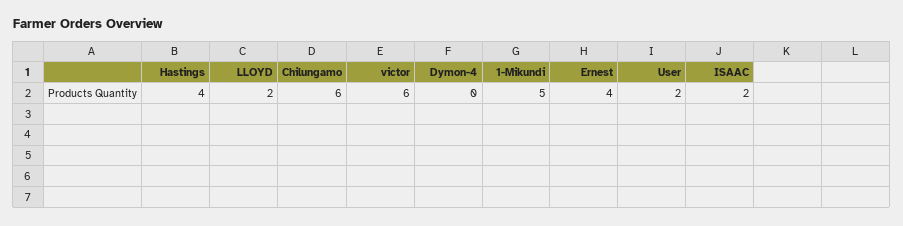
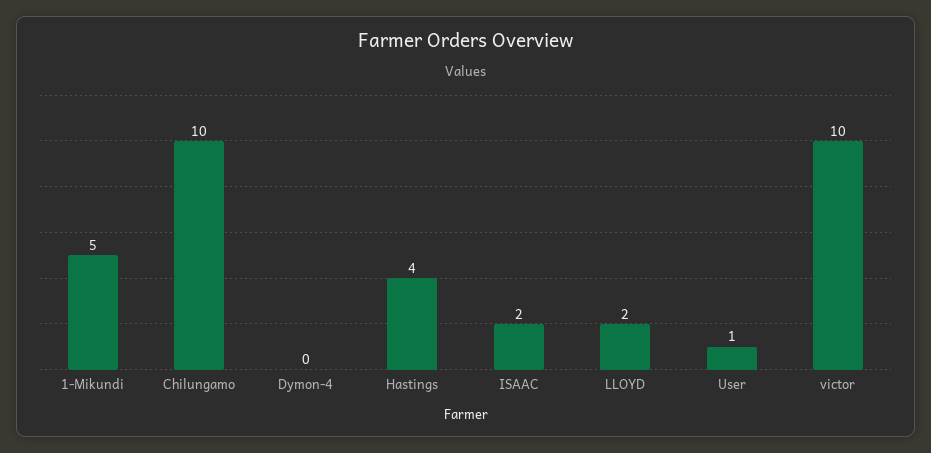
  {
    "Hastings": 4,
    "LLOYD": 2,
-   "Chilungamo": 6,
+   "Chilungamo": 10,
-   "victor": 6,
+   "victor": 10,
    "Dymon-4": 0,
    "1-Mikundi": 5,
-   "Ernest": 4,
-   "User": 2,
+   "User": 1,
    "ISAAC": 2
  }

